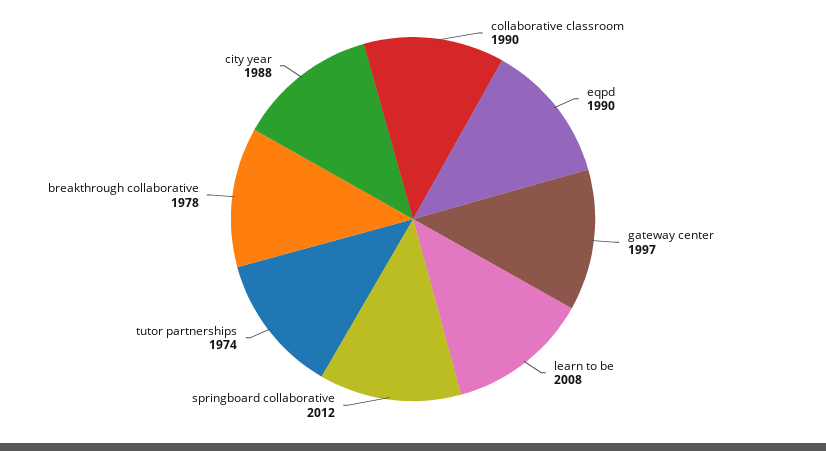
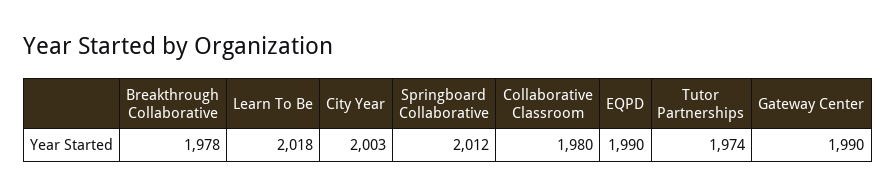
  {
-   "collaborative classroom": 1990,
+   "collaborative classroom": 1980,
    "eqpd": 1990,
-   "gateway center": 1997,
+   "gateway center": 1990,
-   "learn to be": 2008,
+   "learn to be": 2018,
    "springboard collaborative": 2012,
    "tutor partnerships": 1974,
    "breakthrough collaborative": 1978,
-   "city year": 1988
+   "city year": 2003
  }

